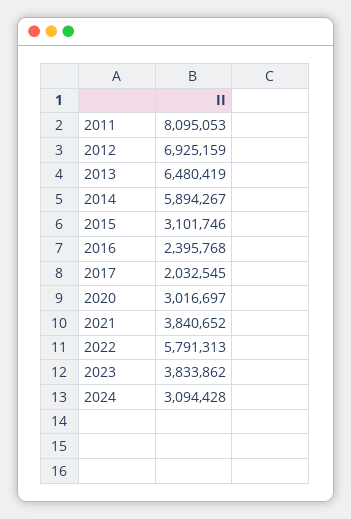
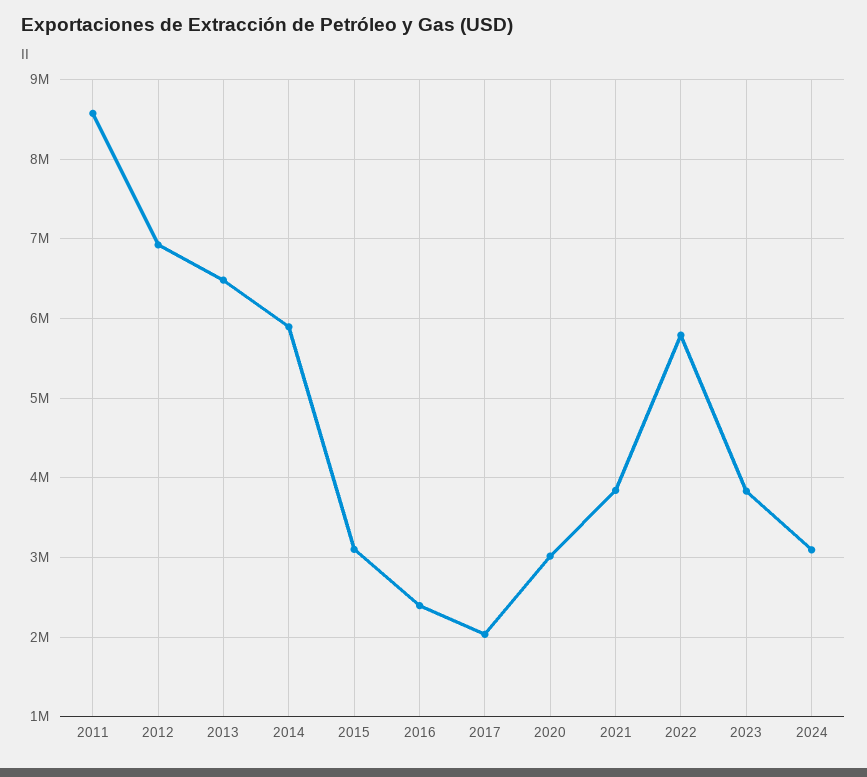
  {
-   "2011": 8095053,
+   "2011": 8600000,
    "2012": 6925159,
    "2013": 6480419,
    "2014": 5894267,
    "2015": 3101746,
    "2016": 2395768,
    "2017": 2032545,
    "2020": 3016697,
    "2021": 3840652,
    "2022": 5791313,
    "2023": 3833862,
    "2024": 3094428
  }

